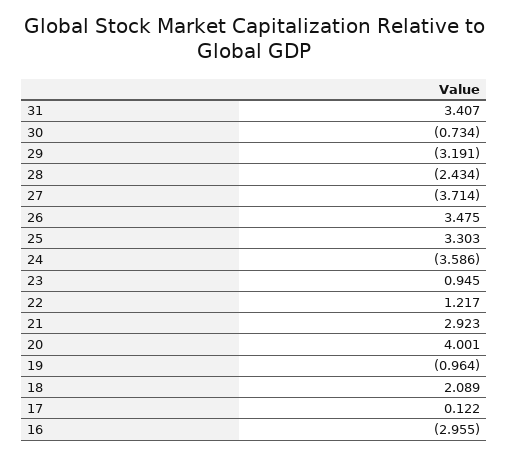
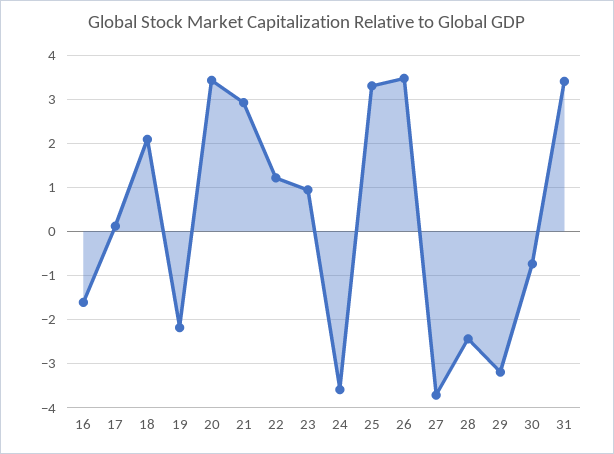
  {
    "31": 3.407,
    "30": -0.734,
    "29": -3.191,
    "28": -2.434,
    "27": -3.714,
    "26": 3.475,
    "25": 3.303,
    "24": -3.586,
    "23": 0.945,
    "22": 1.217,
    "21": 2.923,
-   "20": 4.001,
+   "20": 3.4,
-   "19": -0.964,
+   "19": -2.2,
    "18": 2.089,
    "17": 0.122,
-   "16": -2.955
+   "16": -1.6
  }

